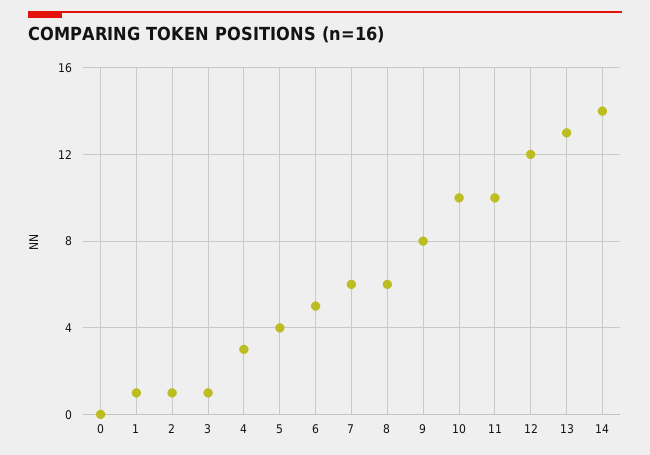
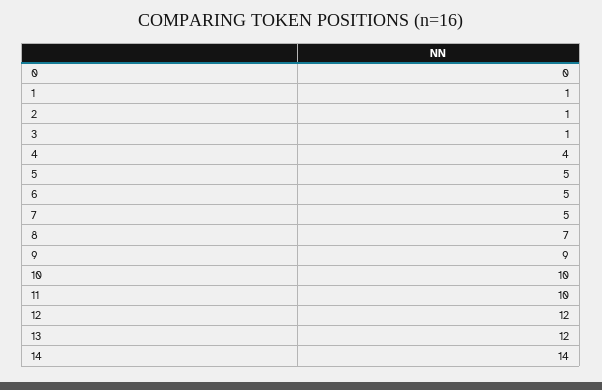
  {
    "0": 0,
    "1": 1,
    "2": 1,
    "3": 1,
-   "4": 3,
+   "4": 4,
-   "5": 4,
+   "5": 5,
    "6": 5,
-   "7": 6,
+   "7": 5,
-   "8": 6,
+   "8": 7,
-   "9": 8,
+   "9": 9,
    "10": 10,
    "11": 10,
    "12": 12,
-   "13": 13,
+   "13": 12,
    "14": 14
  }

